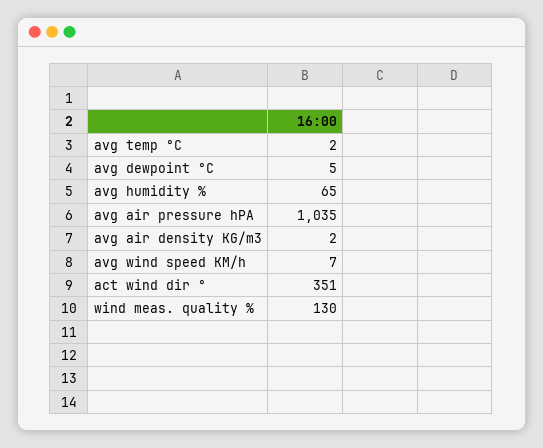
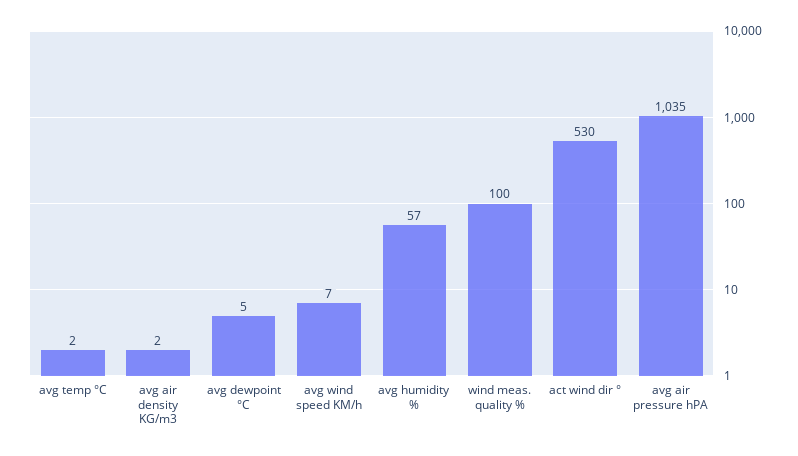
  {
    "avg temp °C": 2,
    "avg dewpoint °C": 5,
-   "avg humidity %": 65,
+   "avg humidity %": 57,
    "avg air pressure hPA": 1035,
    "avg air density KG/m3": 2,
    "avg wind speed KM/h": 7,
-   "act wind dir °": 351,
+   "act wind dir °": 530,
-   "wind meas. quality %": 130
+   "wind meas. quality %": 100
  }

